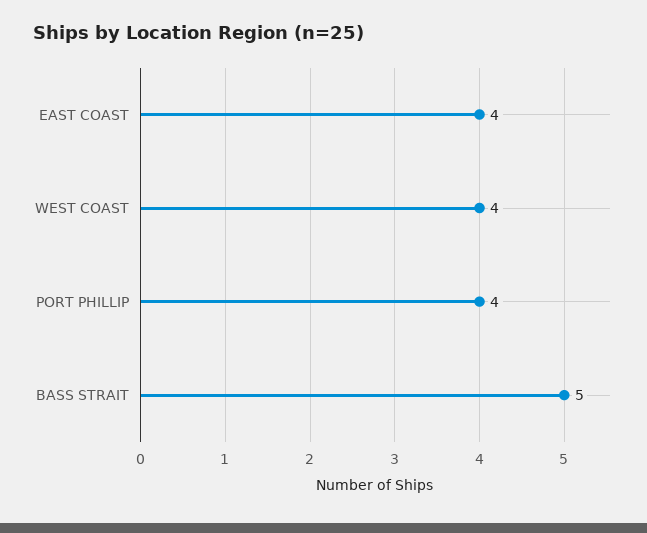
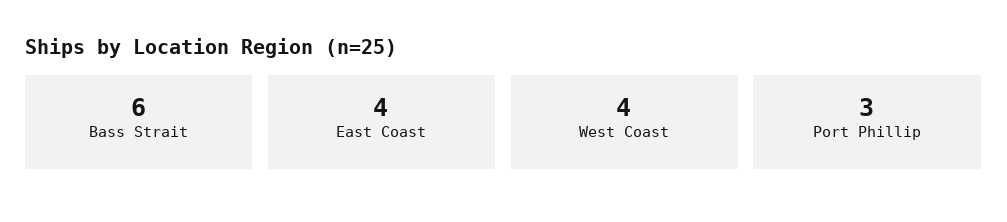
  {
    "EAST COAST": 4,
    "WEST COAST": 4,
-   "PORT PHILLIP": 4,
+   "PORT PHILLIP": 3,
-   "BASS STRAIT": 5
+   "BASS STRAIT": 6
  }

